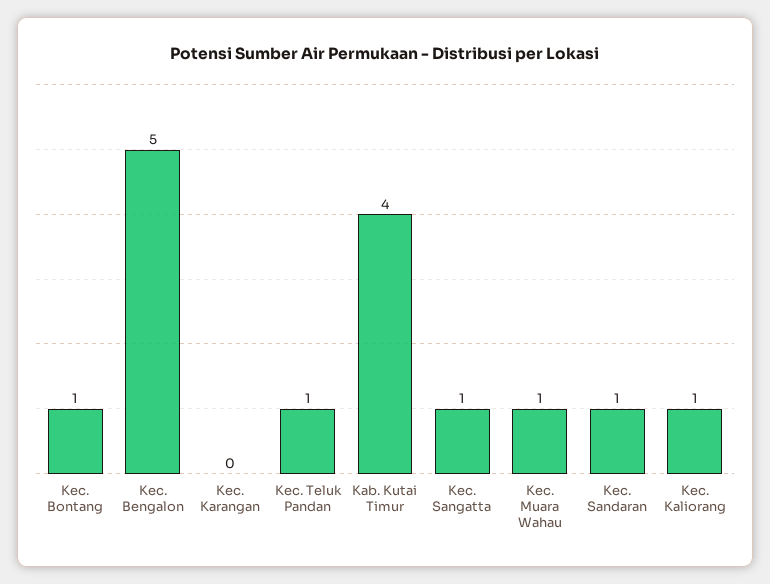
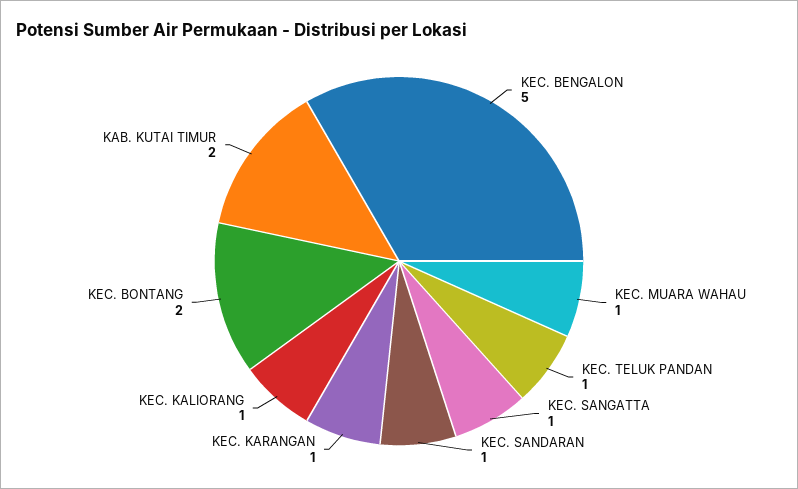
  {
-   "Kec. Bontang": 1,
+   "Kec. Bontang": 2,
    "Kec. Bengalon": 5,
-   "Kec. Karangan": 0,
+   "Kec. Karangan": 1,
    "Kec. Teluk Pandan": 1,
-   "Kab. Kutai Timur": 4,
+   "Kab. Kutai Timur": 2,
    "Kec. Sangatta": 1,
    "Kec. Muara Wahau": 1,
    "Kec. Sandaran": 1,
    "Kec. Kaliorang": 1
  }

